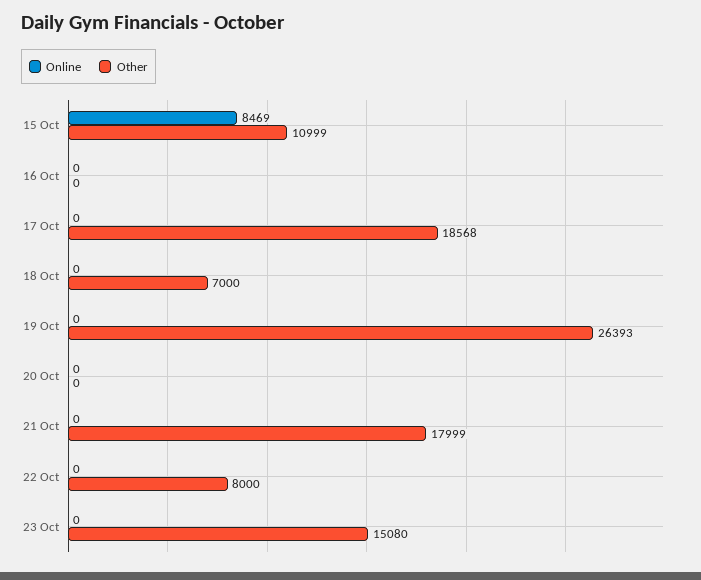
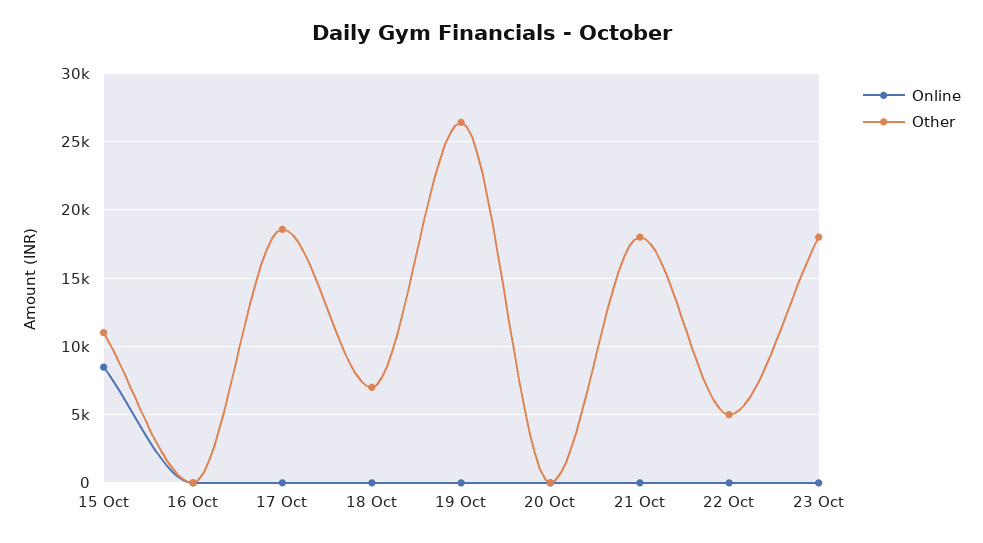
  {
    "Online": {
      "15 Oct": 8469,
      "16 Oct": 0,
      "17 Oct": 0,
      "18 Oct": 0,
      "19 Oct": 0,
      "20 Oct": 0,
      "21 Oct": 0,
      "22 Oct": 0,
      "23 Oct": 0
    },
    "Other": {
      "15 Oct": 10999,
      "16 Oct": 0,
      "17 Oct": 18568,
      "18 Oct": 7000,
      "19 Oct": 26393,
      "20 Oct": 0,
      "21 Oct": 17999,
-     "22 Oct": 8000,
+     "22 Oct": 5000,
-     "23 Oct": 15080
+     "23 Oct": 18000
    }
  }

